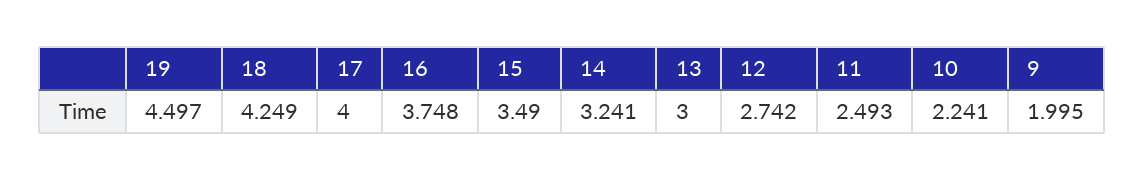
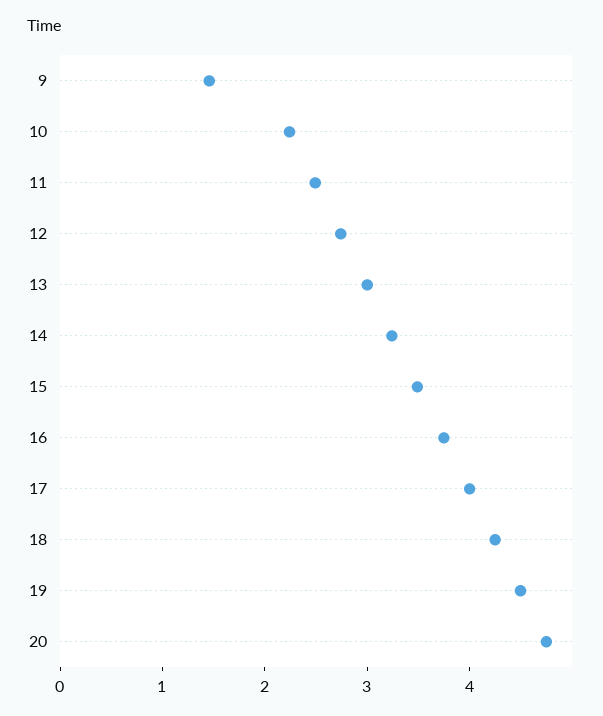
  {
    "19": 4.497,
    "18": 4.249,
    "17": 4,
    "16": 3.748,
    "15": 3.49,
    "14": 3.241,
    "13": 3,
    "12": 2.742,
    "11": 2.493,
    "10": 2.241,
-   "9": 1.995
+   "9": 1.4,
+   "20": 4.8
  }

